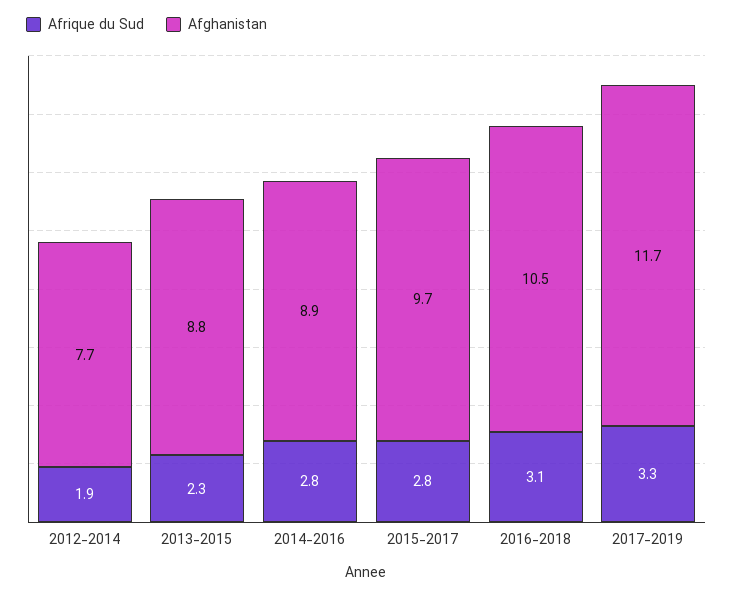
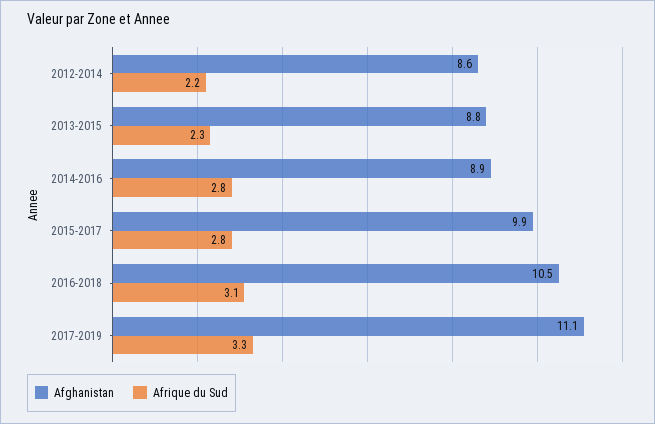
  {
    "Afrique du Sud": {
-     "2012-2014": 1.9,
+     "2012-2014": 2.2,
      "2013-2015": 2.3,
      "2014-2016": 2.8,
      "2015-2017": 2.8,
      "2016-2018": 3.1,
      "2017-2019": 3.3
    },
    "Afghanistan": {
-     "2012-2014": 7.7,
+     "2012-2014": 8.6,
      "2013-2015": 8.8,
      "2014-2016": 8.9,
-     "2015-2017": 9.7,
+     "2015-2017": 9.9,
      "2016-2018": 10.5,
-     "2017-2019": 11.7
+     "2017-2019": 11.1
    }
  }

